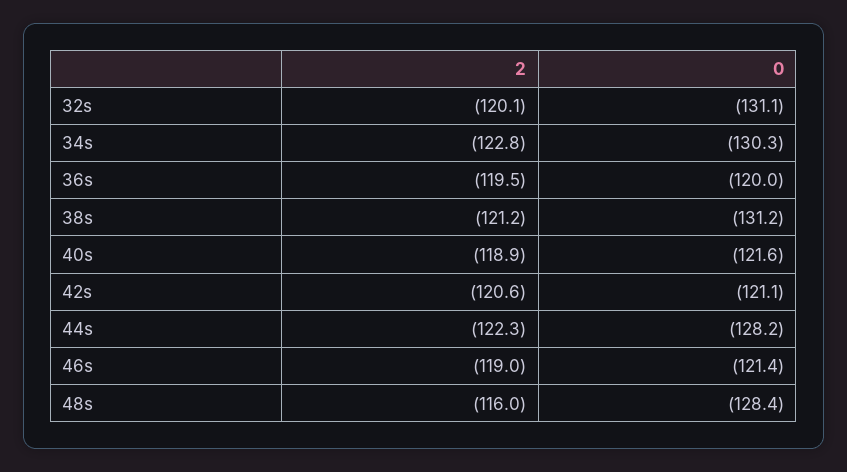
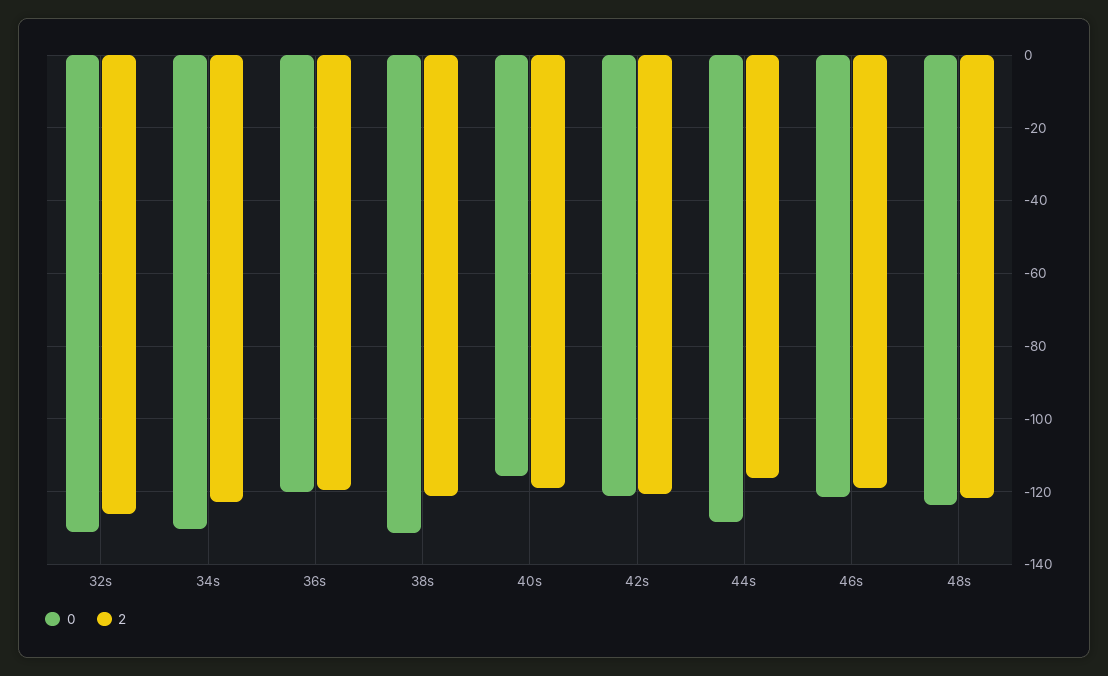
  {
    "2": {
-     "32s": -120.1,
+     "32s": -126,
      "34s": -122.8,
      "36s": -119.5,
      "38s": -121.2,
      "40s": -118.9,
      "42s": -120.6,
-     "44s": -122.3,
+     "44s": -116,
      "46s": -119,
-     "48s": -116
+     "48s": -122
    },
    "0": {
      "32s": -131.1,
      "34s": -130.3,
      "36s": -120,
      "38s": -131.2,
-     "40s": -121.6,
+     "40s": -116,
      "42s": -121.1,
      "44s": -128.2,
      "46s": -121.4,
-     "48s": -128.4
+     "48s": -124
    }
  }

